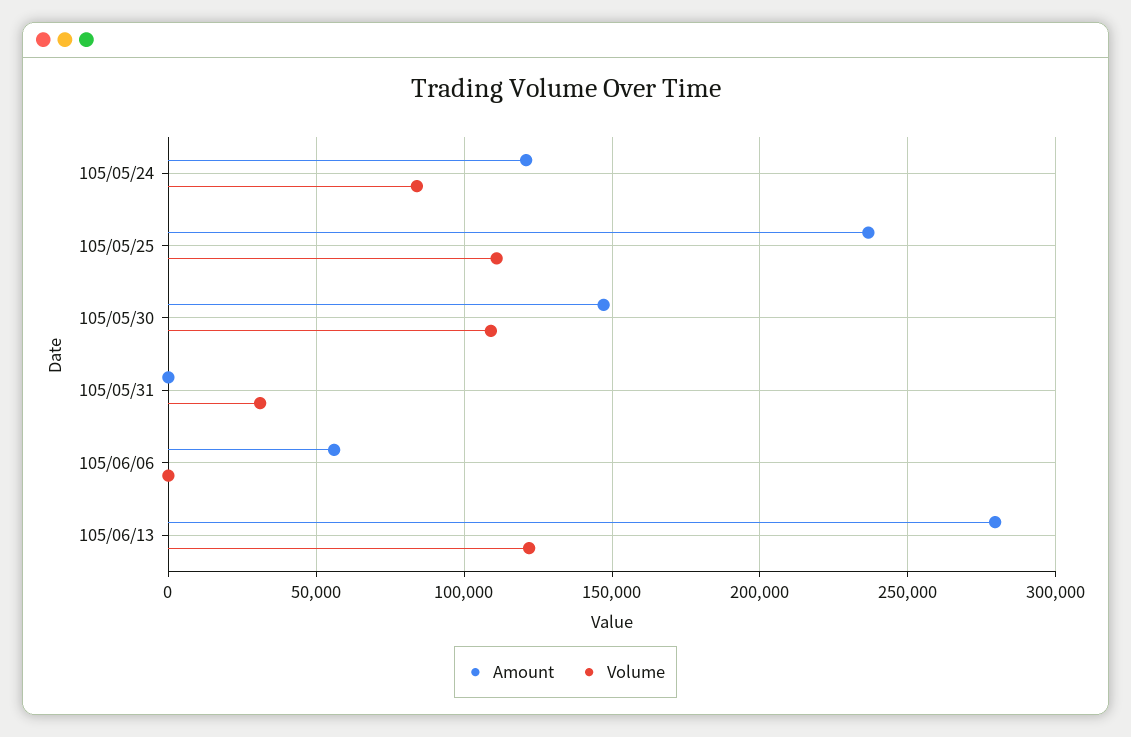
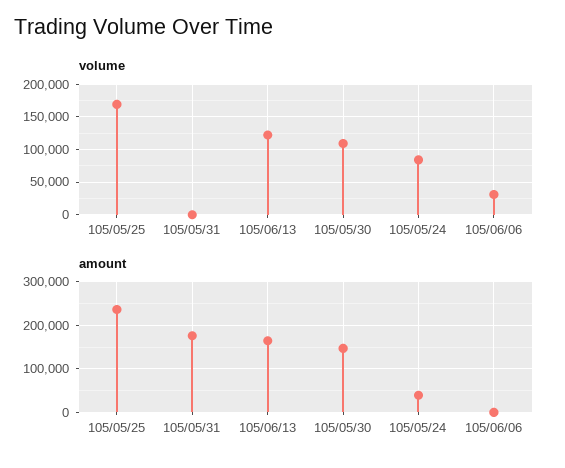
  {
    "Amount": {
-     "105/05/24": 120000,
+     "105/05/24": 40000,
      "105/05/25": 235000,
      "105/05/30": 145000,
-     "105/05/31": 0,
+     "105/05/31": 180000,
-     "105/06/06": 55000,
+     "105/06/06": 0,
-     "105/06/13": 280000
+     "105/06/13": 160000
    },
    "Volume": {
      "105/05/24": 85000,
-     "105/05/25": 110000,
+     "105/05/25": 170000,
      "105/05/30": 110000,
-     "105/05/31": 30000,
+     "105/05/31": 0,
-     "105/06/06": 0,
+     "105/06/06": 30000,
      "105/06/13": 120000
    }
  }

